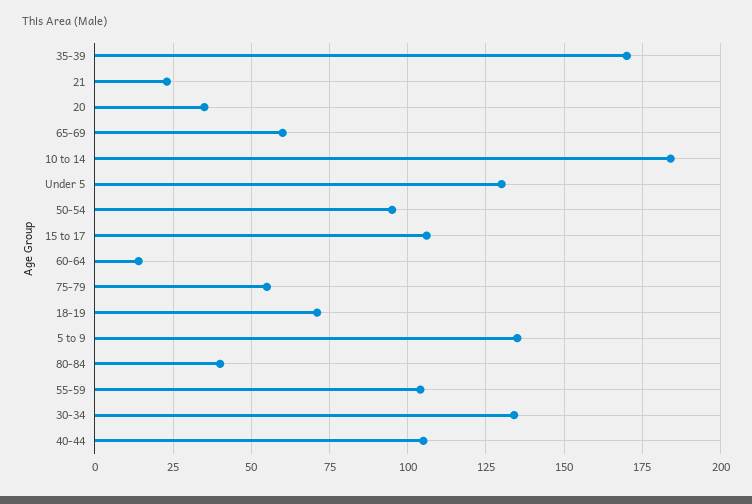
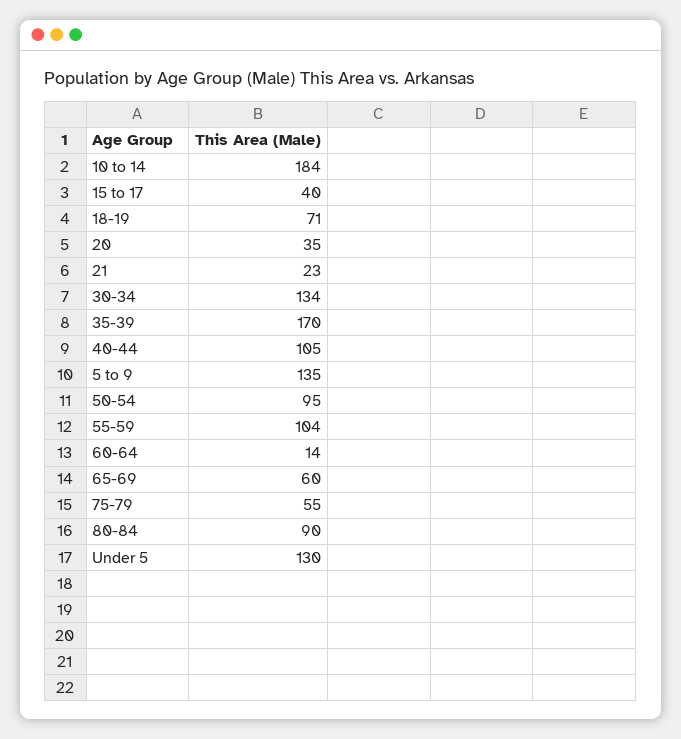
  {
    "35-39": 170,
    "21": 23,
    "20": 35,
    "65-69": 60,
    "10 to 14": 184,
    "Under 5": 130,
    "50-54": 95,
-   "15 to 17": 105,
+   "15 to 17": 40,
    "60-64": 14,
    "75-79": 55,
    "18-19": 71,
    "5 to 9": 135,
-   "80-84": 40,
+   "80-84": 90,
    "55-59": 104,
    "30-34": 134,
    "40-44": 105
  }

